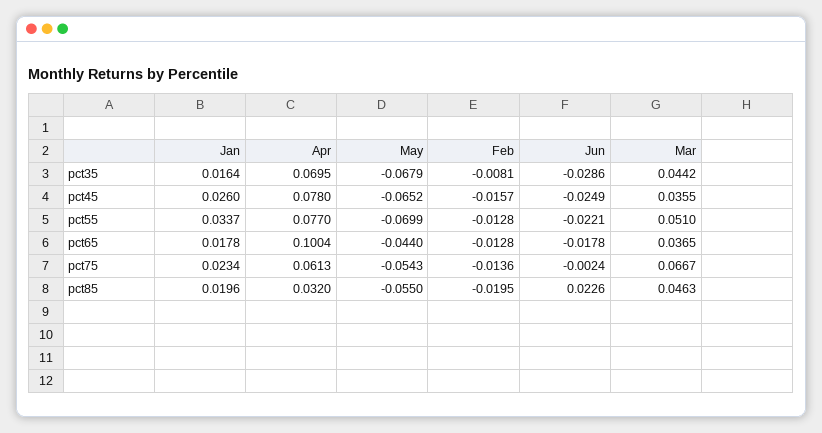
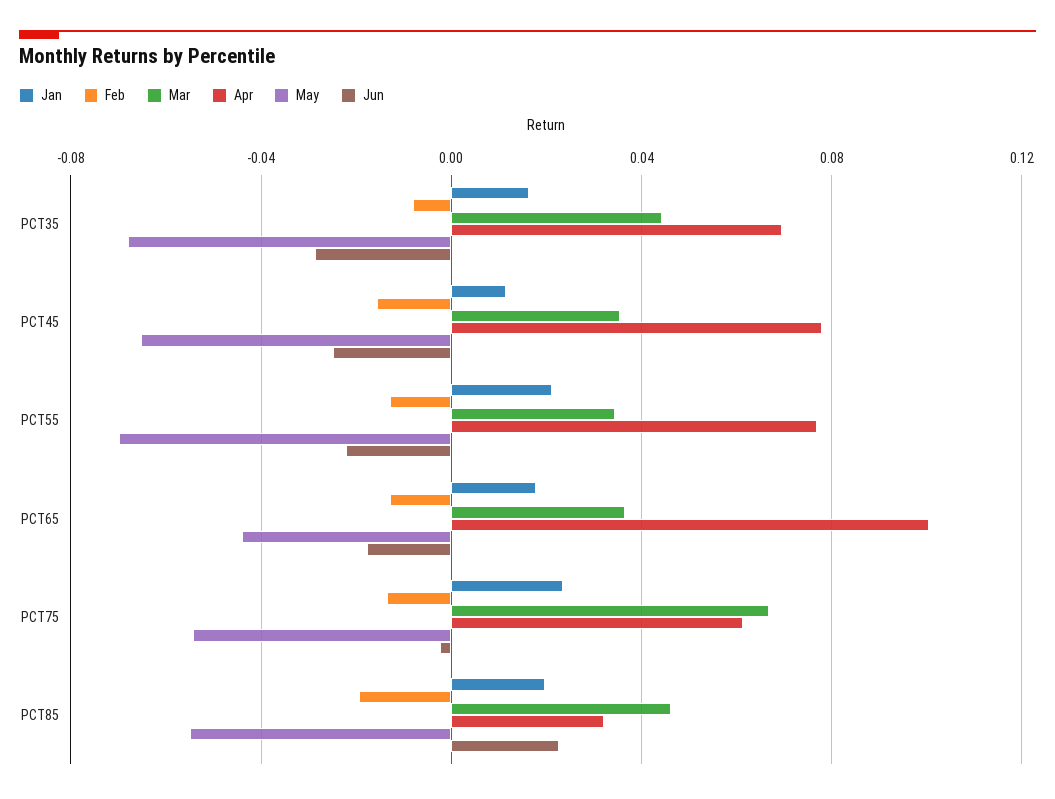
  {
    "Jan": {
      "pct35": 0.0164,
-     "pct45": 0.026,
+     "pct45": 0.01,
-     "pct55": 0.0337,
+     "pct55": 0.02,
      "pct65": 0.0178,
      "pct75": 0.0234,
      "pct85": 0.0196
    },
    "Apr": {
      "pct35": 0.0695,
      "pct45": 0.078,
      "pct55": 0.077,
      "pct65": 0.1004,
      "pct75": 0.0613,
      "pct85": 0.032
    },
    "May": {
      "pct35": -0.0679,
      "pct45": -0.0652,
      "pct55": -0.0699,
      "pct65": -0.044,
      "pct75": -0.0543,
      "pct85": -0.055
    },
    "Feb": {
      "pct35": -0.0081,
      "pct45": -0.0157,
      "pct55": -0.0128,
      "pct65": -0.0128,
      "pct75": -0.0136,
      "pct85": -0.0195
    },
    "Jun": {
      "pct35": -0.0286,
      "pct45": -0.0249,
      "pct55": -0.0221,
      "pct65": -0.0178,
      "pct75": -0.0024,
      "pct85": 0.0226
    },
    "Mar": {
      "pct35": 0.0442,
      "pct45": 0.0355,
-     "pct55": 0.051,
+     "pct55": 0.035,
      "pct65": 0.0365,
      "pct75": 0.0667,
      "pct85": 0.0463
    }
  }

